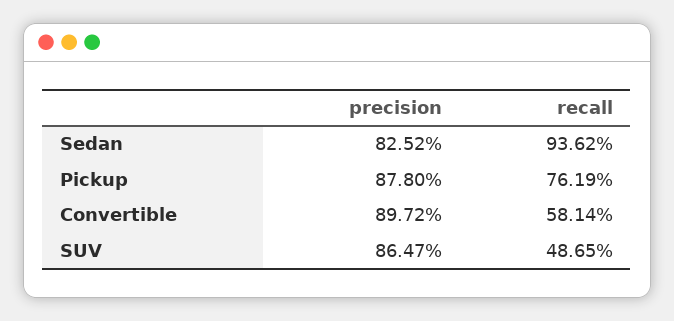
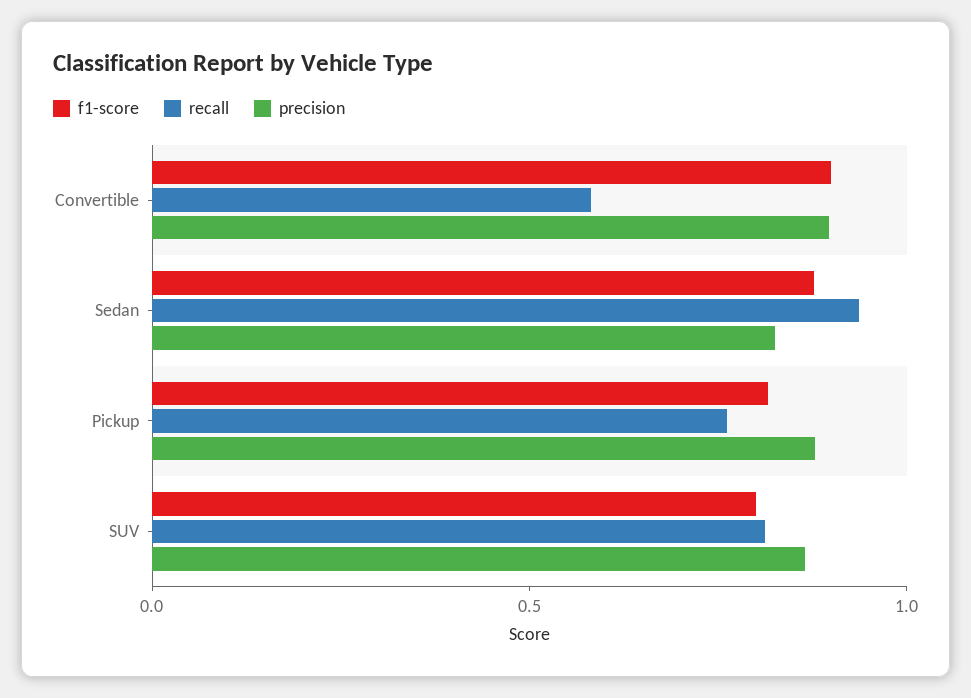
  {
    "precision": {
      "Sedan": 0.8252,
      "Pickup": 0.878,
      "Convertible": 0.8972,
      "SUV": 0.8647
    },
    "recall": {
      "Sedan": 0.9362,
      "Pickup": 0.7619,
      "Convertible": 0.5814,
-     "SUV": 0.4865
+     "SUV": 0.8
-   }
+   },
+   "f1-score": {
+     "Convertible": 0.9,
+     "Sedan": 0.9,
+     "Pickup": 0.8,
+     "SUV": 0.8
+   }
  }

